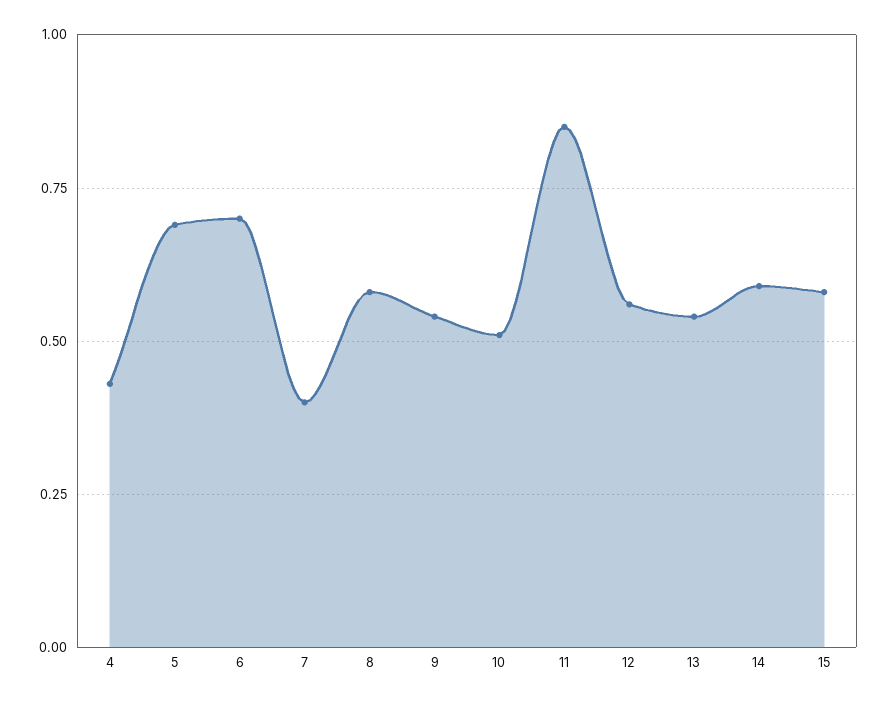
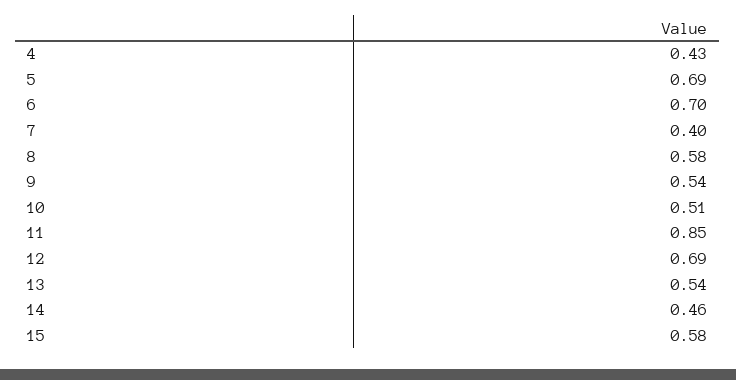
  {
    "4": 0.43,
    "5": 0.69,
    "6": 0.7,
    "7": 0.4,
    "8": 0.58,
    "9": 0.54,
    "10": 0.51,
    "11": 0.85,
-   "12": 0.55,
+   "12": 0.69,
    "13": 0.54,
-   "14": 0.6,
+   "14": 0.46,
    "15": 0.58
  }

